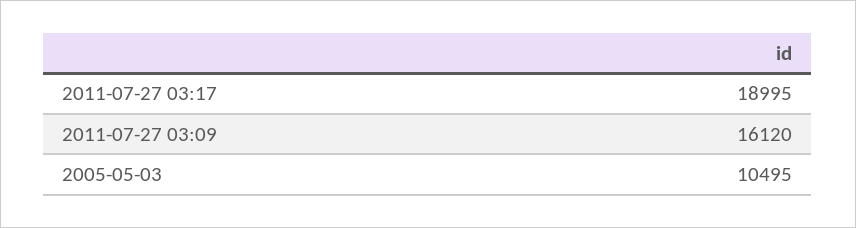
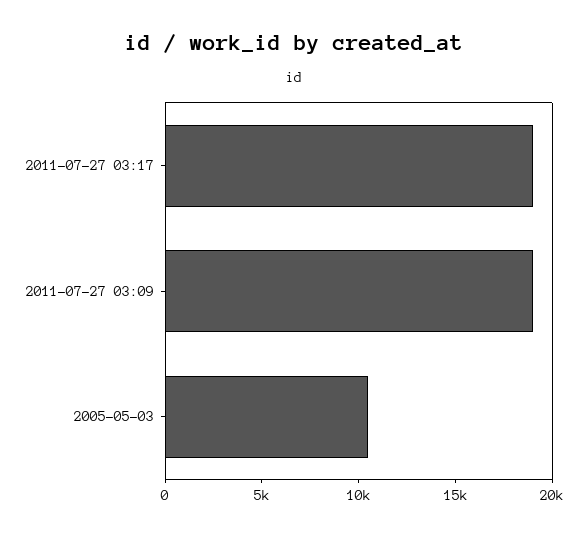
  {
    "2011-07-27 03:17": 18995,
-   "2011-07-27 03:09": 16120,
+   "2011-07-27 03:09": 19000,
    "2005-05-03": 10495
  }

